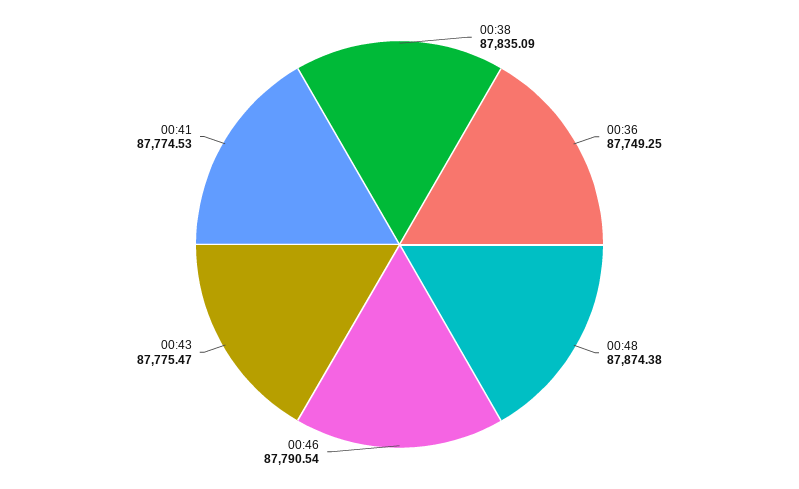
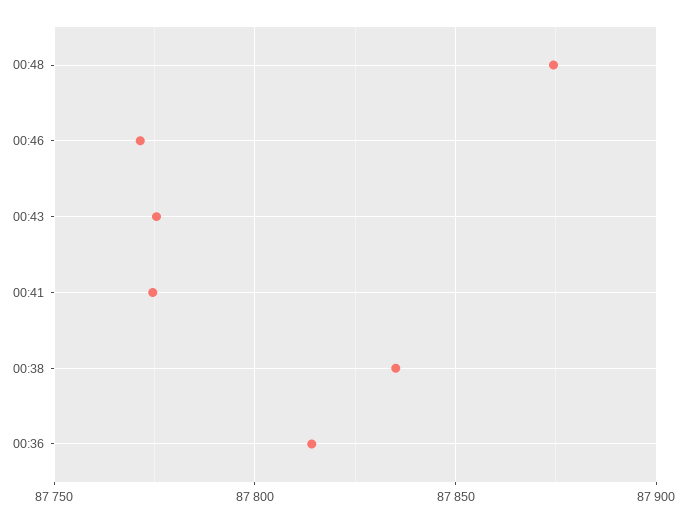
  {
    "00:38": 87835.09,
-   "00:36": 87749.25,
+   "00:36": 87815,
    "00:48": 87874.38,
-   "00:46": 87790.54,
+   "00:46": 87770,
    "00:43": 87775.47,
    "00:41": 87774.53
  }

